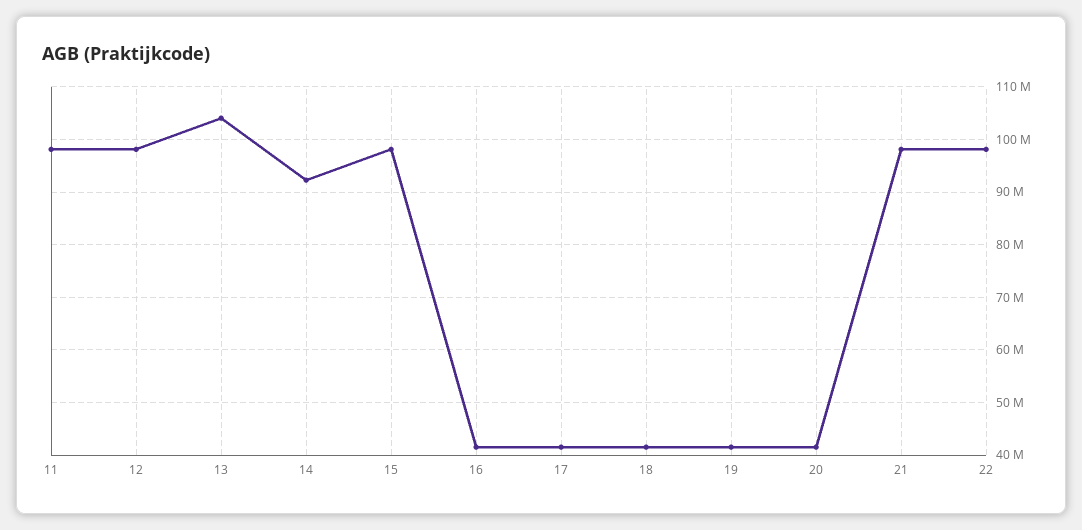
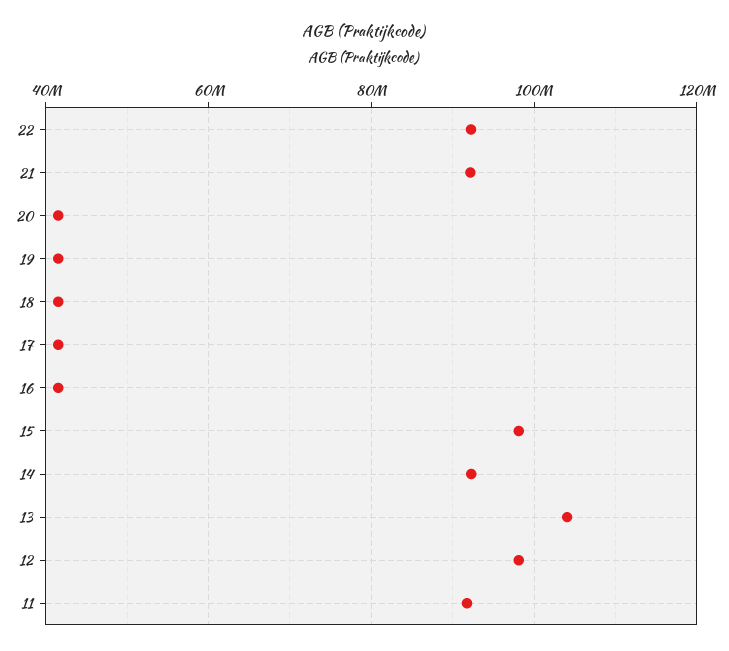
  {
-   "11": 98000000,
+   "11": 92000000,
    "12": 98000000,
    "13": 104000000,
    "14": 92000000,
    "15": 98000000,
    "16": 42000000,
    "17": 42000000,
    "18": 42000000,
    "19": 42000000,
    "20": 42000000,
-   "21": 98000000,
+   "21": 92000000,
-   "22": 98000000
+   "22": 92000000
  }

